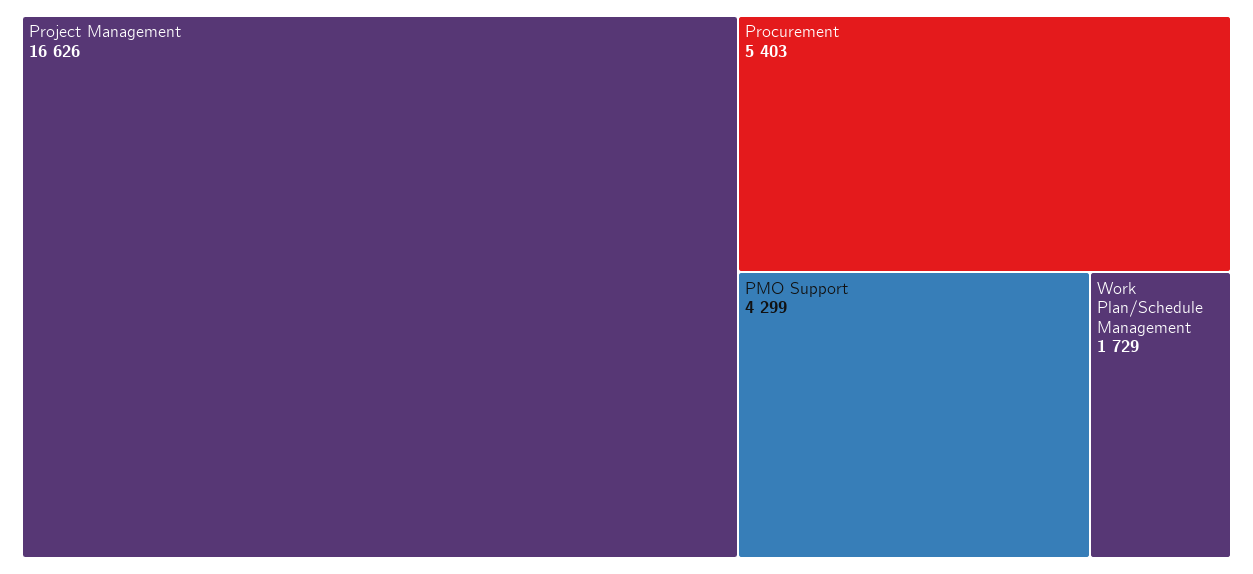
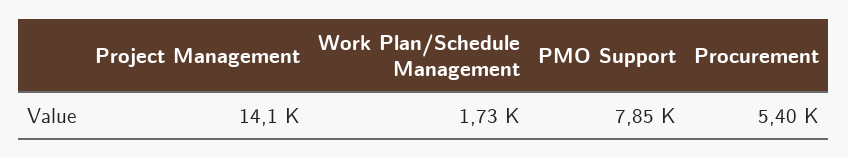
  {
-   "Project Management": 16626,
+   "Project Management": 14100,
    "Procurement": 5403,
-   "PMO Support": 4299,
+   "PMO Support": 7850,
    "Work Plan/Schedule Management": 1729
  }

